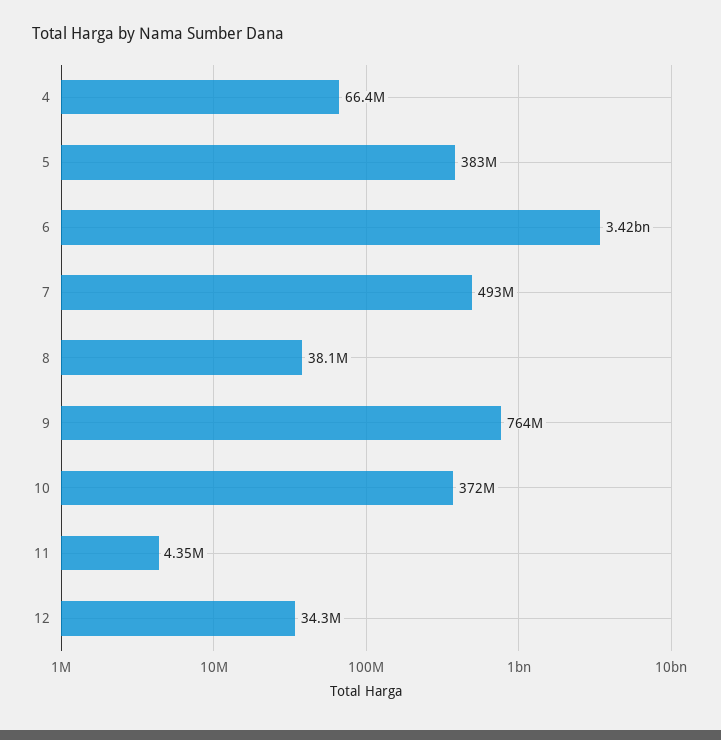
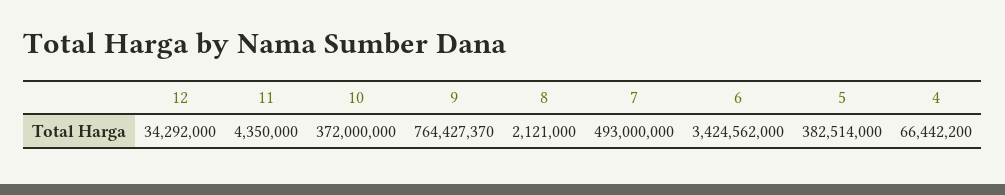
  {
    "4": 66442200,
    "5": 382514000,
    "6": 3424562000,
    "7": 493000000,
-   "8": 38100000,
+   "8": 2121000,
    "9": 764427370,
    "10": 372000000,
    "11": 4350000,
    "12": 34292000
  }

